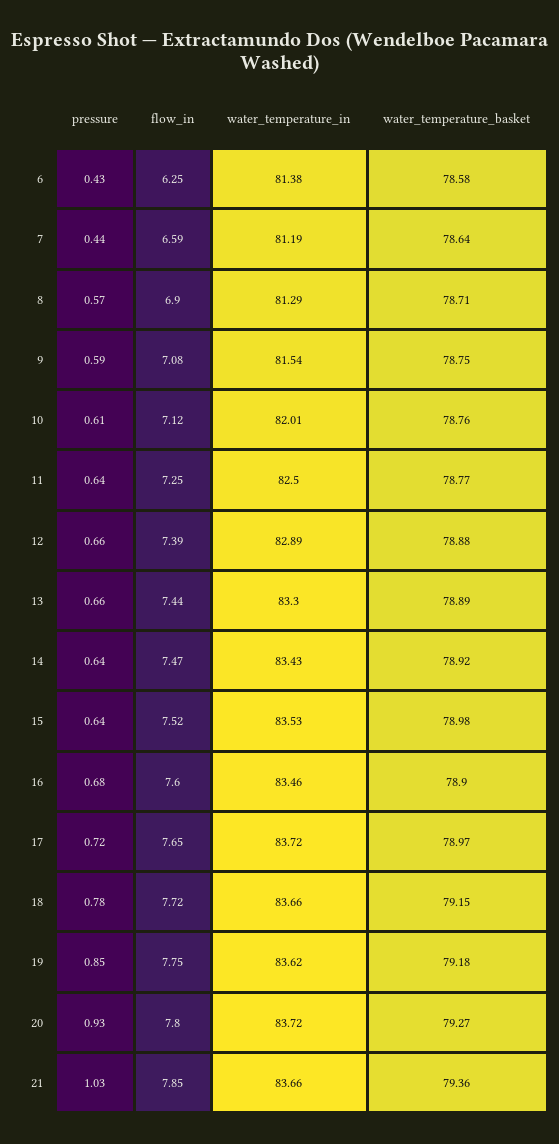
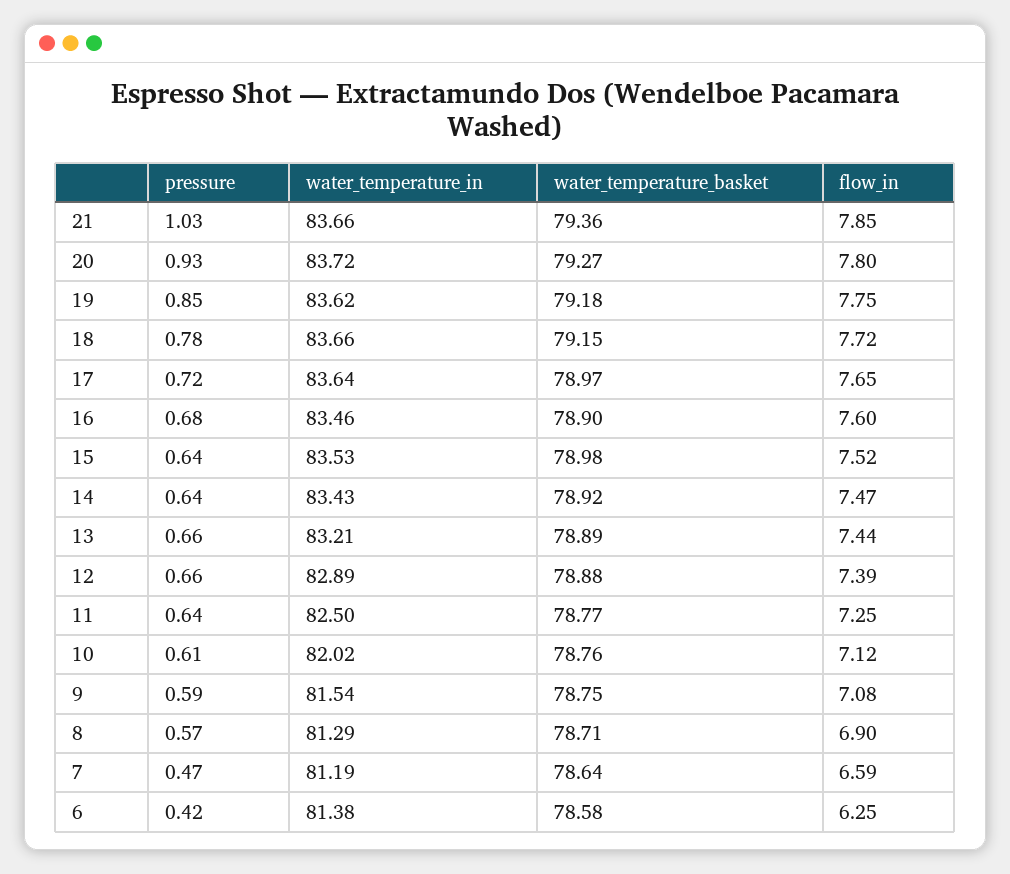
  {
    "pressure": {
-     "6": 0.43,
+     "6": 0.42,
-     "7": 0.44,
+     "7": 0.47,
      "8": 0.57,
      "9": 0.59,
      "10": 0.61,
      "11": 0.64,
      "12": 0.66,
      "13": 0.66,
      "14": 0.64,
      "15": 0.64,
      "16": 0.68,
      "17": 0.72,
      "18": 0.78,
      "19": 0.85,
      "20": 0.93,
      "21": 1.03
    },
    "flow_in": {
      "6": 6.25,
      "7": 6.59,
      "8": 6.9,
      "9": 7.08,
      "10": 7.12,
      "11": 7.25,
      "12": 7.39,
      "13": 7.44,
      "14": 7.47,
      "15": 7.52,
      "16": 7.6,
      "17": 7.65,
      "18": 7.72,
      "19": 7.75,
      "20": 7.8,
      "21": 7.85
    },
    "water_temperature_in": {
      "6": 81.38,
      "7": 81.19,
      "8": 81.29,
      "9": 81.54,
-     "10": 82.01,
+     "10": 82.02,
      "11": 82.5,
      "12": 82.89,
-     "13": 83.3,
+     "13": 83.21,
      "14": 83.43,
      "15": 83.53,
      "16": 83.46,
-     "17": 83.72,
+     "17": 83.64,
      "18": 83.66,
      "19": 83.62,
      "20": 83.72,
      "21": 83.66
    },
    "water_temperature_basket": {
      "6": 78.58,
      "7": 78.64,
      "8": 78.71,
      "9": 78.75,
      "10": 78.76,
      "11": 78.77,
      "12": 78.88,
      "13": 78.89,
      "14": 78.92,
      "15": 78.98,
      "16": 78.9,
      "17": 78.97,
      "18": 79.15,
      "19": 79.18,
      "20": 79.27,
      "21": 79.36
    }
  }

